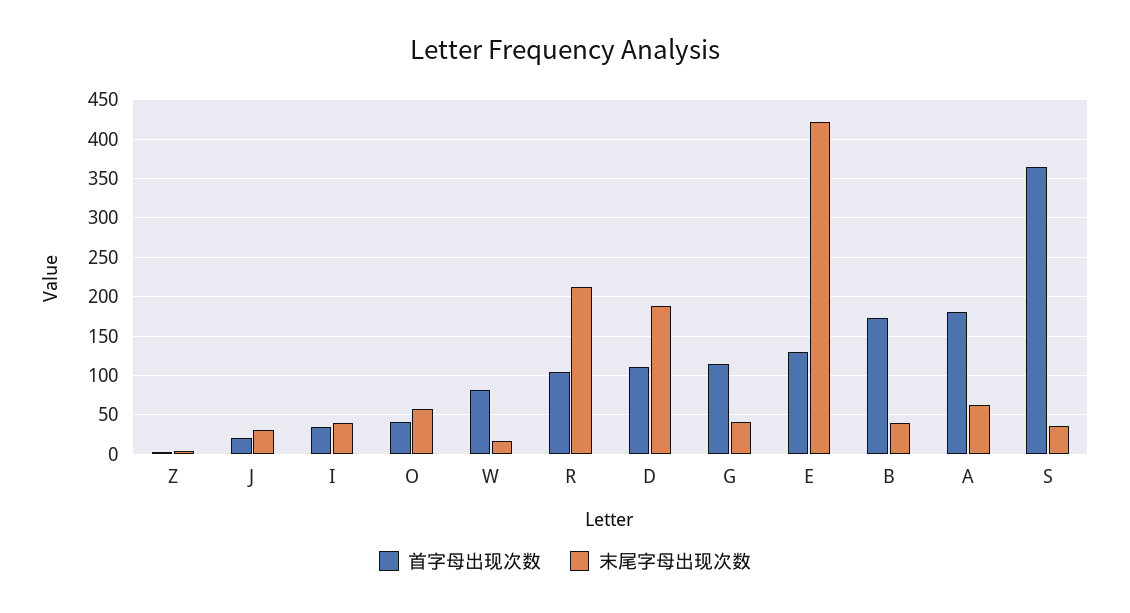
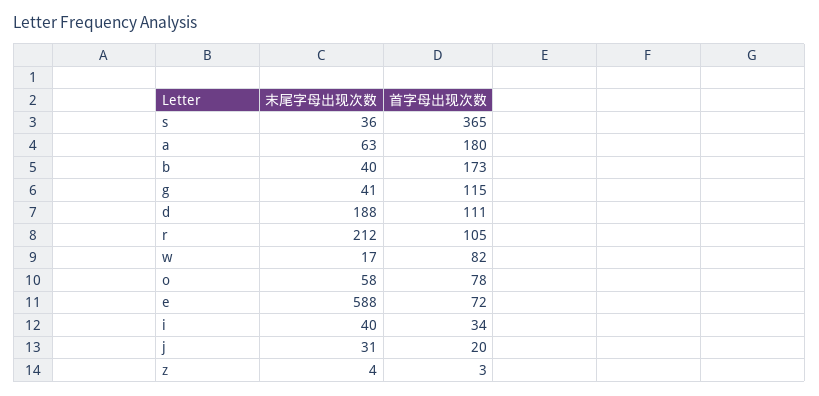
  {
    "首字母出现次数": {
      "Z": 3,
      "J": 20,
      "I": 34,
-     "O": 40,
+     "O": 78,
      "W": 82,
      "R": 105,
      "D": 111,
      "G": 115,
-     "E": 130,
+     "E": 72,
      "B": 173,
      "A": 180,
      "S": 365
    },
    "末尾字母出现次数": {
      "Z": 4,
      "J": 31,
      "I": 40,
      "O": 58,
      "W": 17,
      "R": 212,
      "D": 188,
      "G": 41,
-     "E": 420,
+     "E": 588,
      "B": 40,
      "A": 63,
      "S": 36
    }
  }

